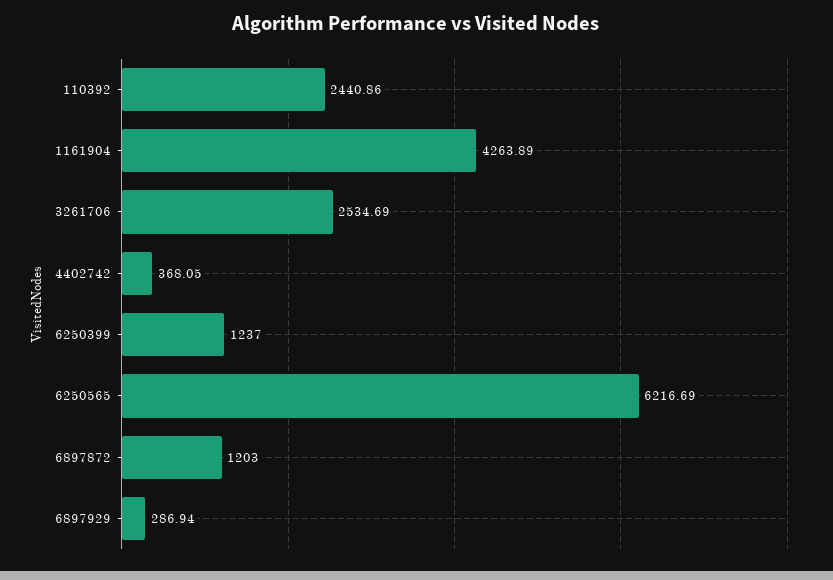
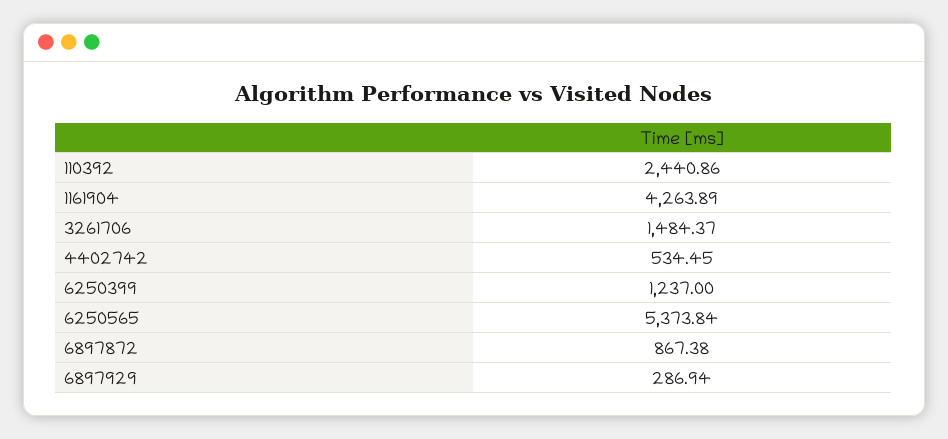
  {
    "110392": 2440.86,
    "1161904": 4263.89,
-   "3261706": 2534.69,
+   "3261706": 1484.37,
-   "4402742": 368.05,
+   "4402742": 534.45,
    "6250399": 1237,
-   "6250565": 6216.69,
+   "6250565": 5373.84,
-   "6897872": 1203,
+   "6897872": 867.38,
    "6897929": 286.94
  }

